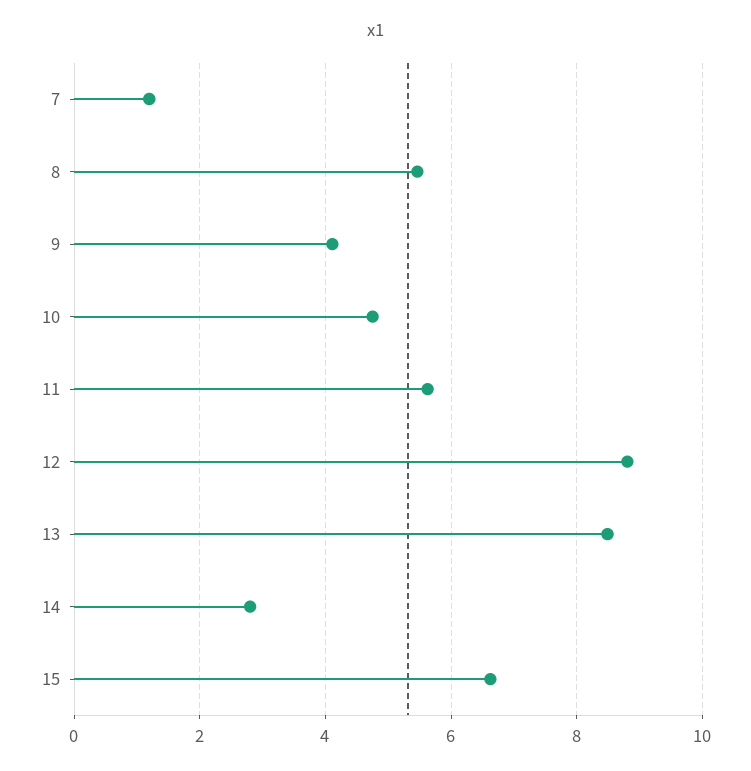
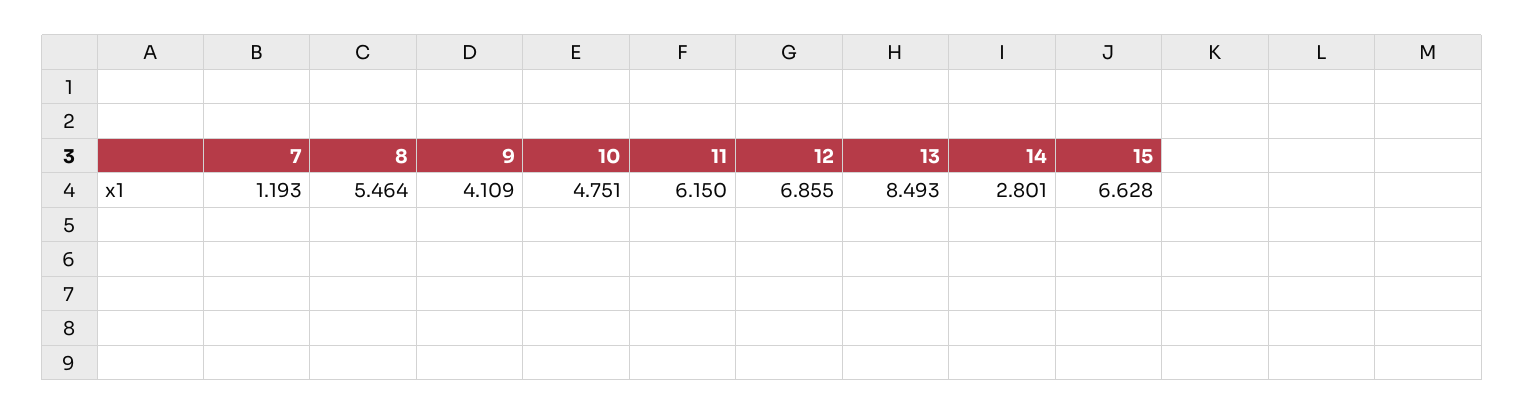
  {
    "7": 1.193,
    "8": 5.464,
    "9": 4.109,
    "10": 4.751,
-   "11": 5.6,
+   "11": 6.15,
-   "12": 8.8,
+   "12": 6.855,
    "13": 8.493,
    "14": 2.801,
    "15": 6.628
  }

